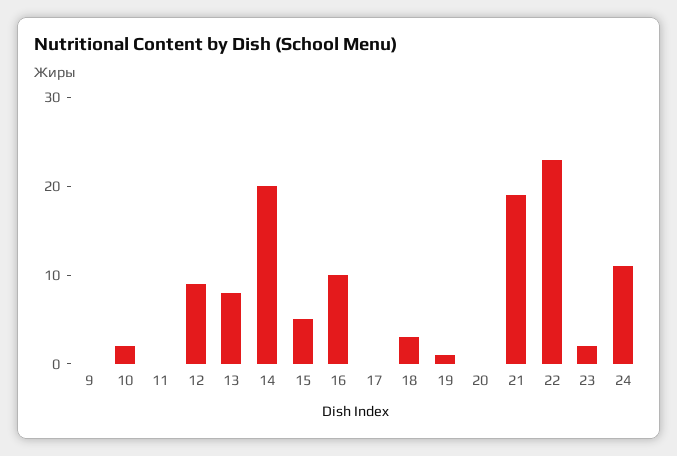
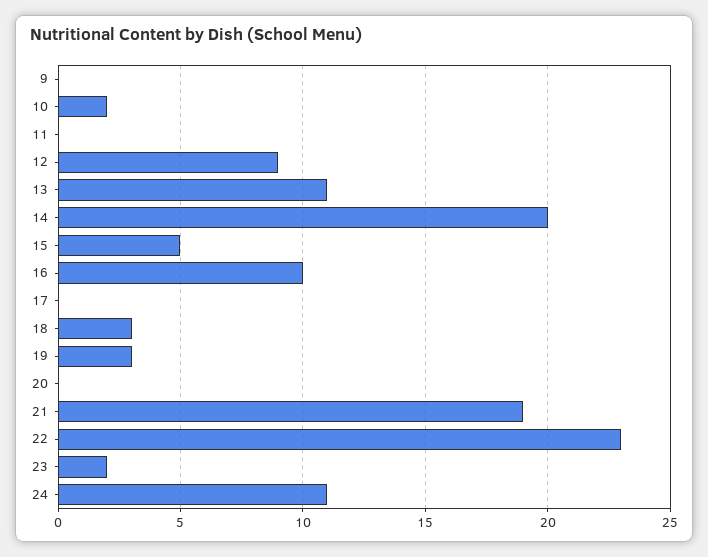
  {
    "9": 0,
    "10": 2,
    "11": 0,
    "12": 9,
-   "13": 8,
+   "13": 11,
    "14": 20,
    "15": 5,
    "16": 10,
    "17": 0,
    "18": 3,
-   "19": 1,
+   "19": 3,
    "20": 0,
    "21": 19,
    "22": 23,
    "23": 2,
    "24": 11
  }

